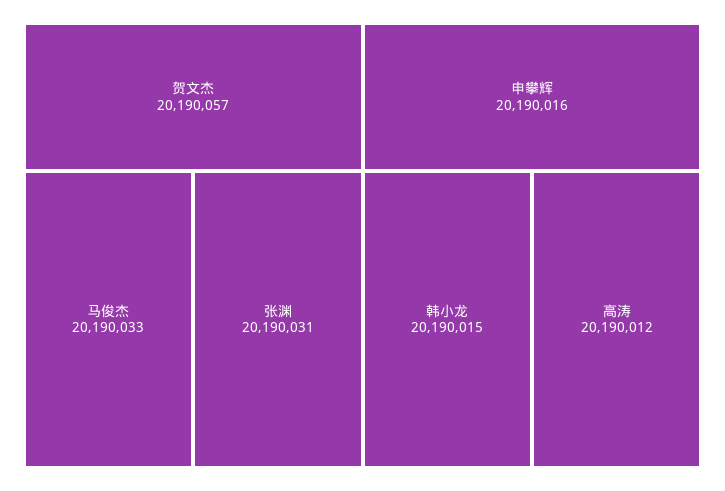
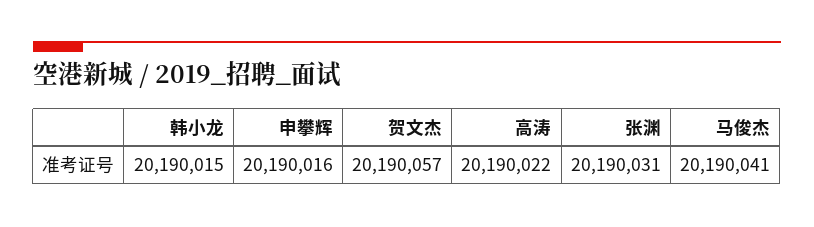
  {
    "贺文杰": 20190057,
-   "马俊杰": 20190033,
+   "马俊杰": 20190041,
    "张渊": 20190031,
    "申攀辉": 20190016,
    "韩小龙": 20190015,
-   "高涛": 20190012
+   "高涛": 20190022
  }

